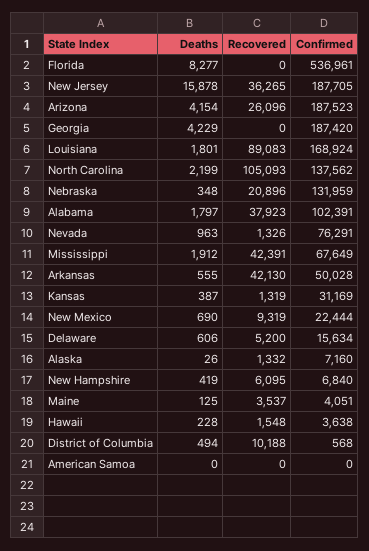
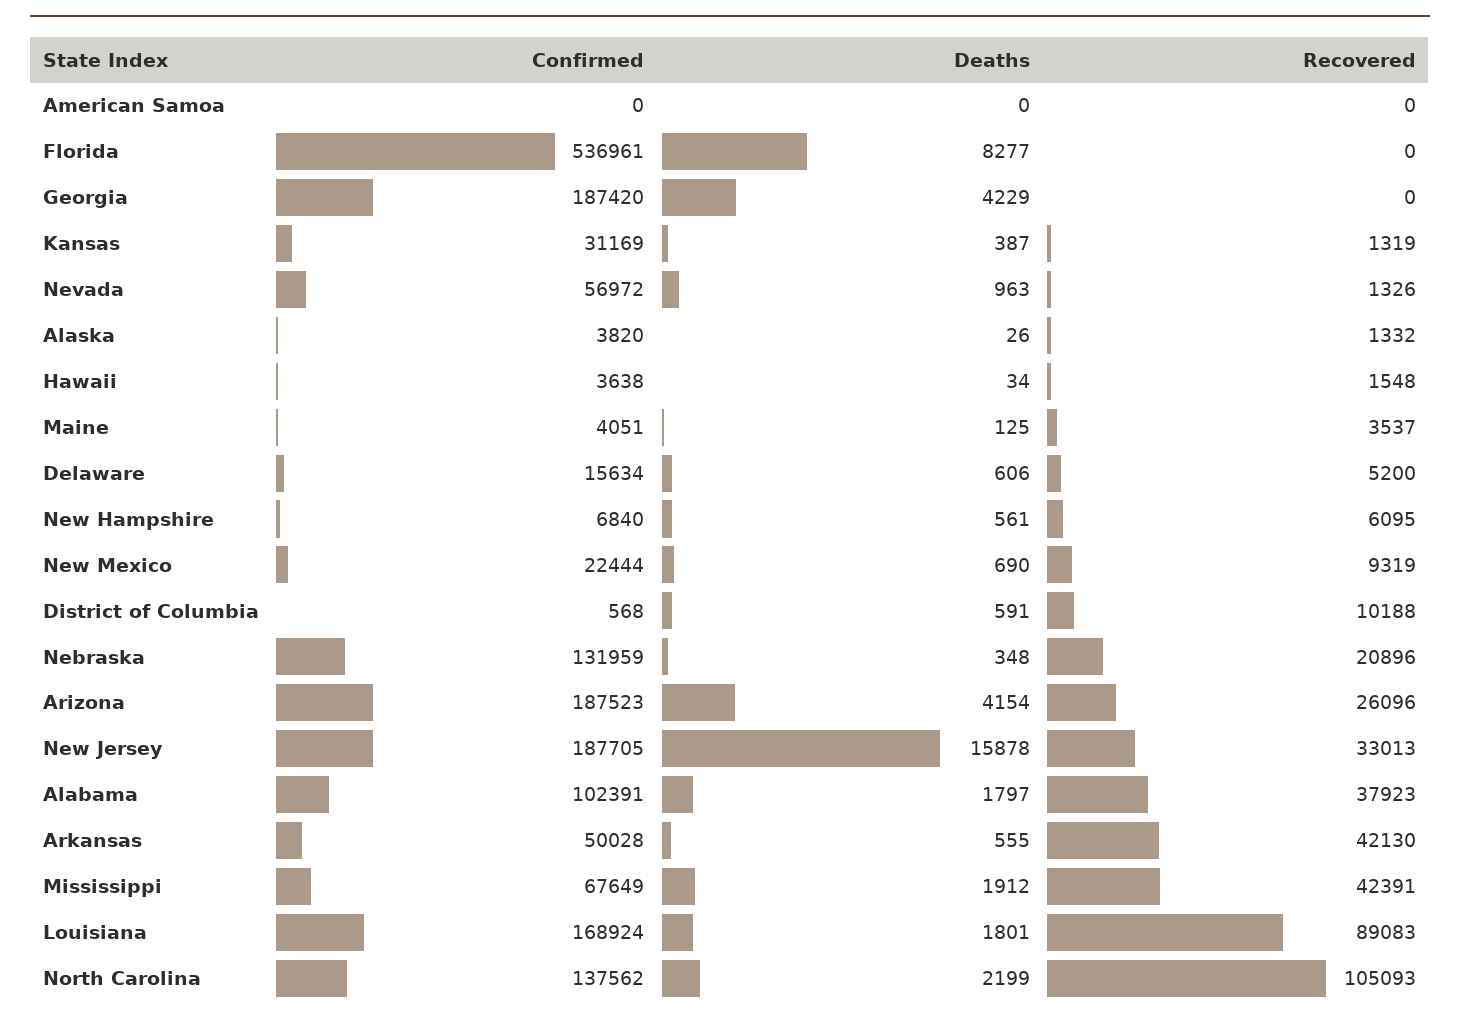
  {
    "Deaths": {
      "Florida": 8277,
      "New Jersey": 15878,
      "Arizona": 4154,
      "Georgia": 4229,
      "Louisiana": 1801,
      "North Carolina": 2199,
      "Nebraska": 348,
      "Alabama": 1797,
      "Nevada": 963,
      "Mississippi": 1912,
      "Arkansas": 555,
      "Kansas": 387,
      "New Mexico": 690,
      "Delaware": 606,
      "Alaska": 26,
-     "New Hampshire": 419,
+     "New Hampshire": 561,
      "Maine": 125,
-     "Hawaii": 228,
+     "Hawaii": 34,
-     "District of Columbia": 494,
+     "District of Columbia": 591,
      "American Samoa": 0
    },
    "Recovered": {
      "Florida": 0,
-     "New Jersey": 36265,
+     "New Jersey": 33013,
      "Arizona": 26096,
      "Georgia": 0,
      "Louisiana": 89083,
      "North Carolina": 105093,
      "Nebraska": 20896,
      "Alabama": 37923,
      "Nevada": 1326,
      "Mississippi": 42391,
      "Arkansas": 42130,
      "Kansas": 1319,
      "New Mexico": 9319,
      "Delaware": 5200,
      "Alaska": 1332,
      "New Hampshire": 6095,
      "Maine": 3537,
      "Hawaii": 1548,
      "District of Columbia": 10188,
      "American Samoa": 0
    },
    "Confirmed": {
      "Florida": 536961,
      "New Jersey": 187705,
      "Arizona": 187523,
      "Georgia": 187420,
      "Louisiana": 168924,
      "North Carolina": 137562,
      "Nebraska": 131959,
      "Alabama": 102391,
-     "Nevada": 76291,
+     "Nevada": 56972,
      "Mississippi": 67649,
      "Arkansas": 50028,
      "Kansas": 31169,
      "New Mexico": 22444,
      "Delaware": 15634,
-     "Alaska": 7160,
+     "Alaska": 3820,
      "New Hampshire": 6840,
      "Maine": 4051,
      "Hawaii": 3638,
      "District of Columbia": 568,
      "American Samoa": 0
    }
  }

